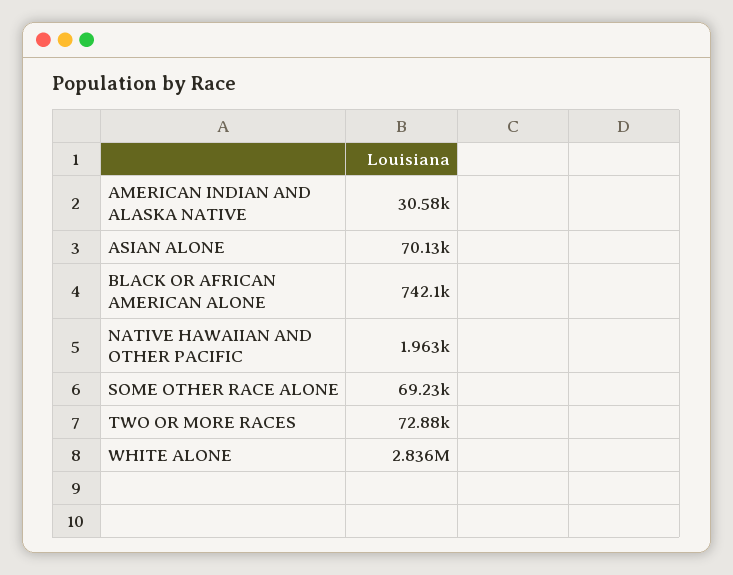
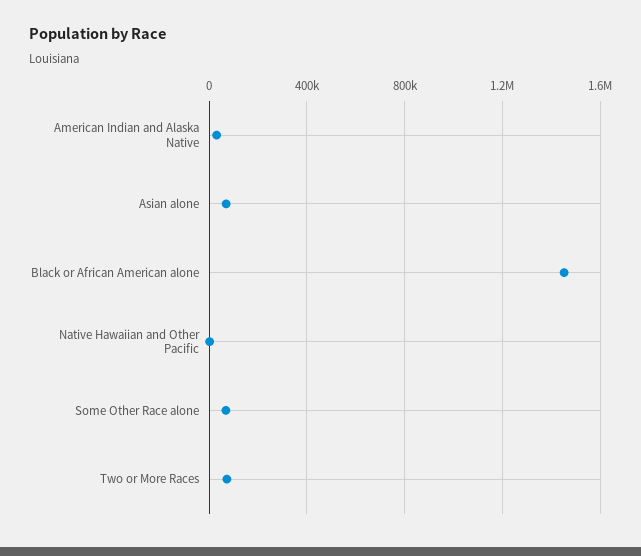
  {
    "AMERICAN INDIAN AND ALASKA NATIVE": 30580,
    "ASIAN ALONE": 70130,
-   "BLACK OR AFRICAN AMERICAN ALONE": 742100,
+   "BLACK OR AFRICAN AMERICAN ALONE": 1450000,
    "NATIVE HAWAIIAN AND OTHER PACIFIC": 1963,
    "SOME OTHER RACE ALONE": 69230,
-   "TWO OR MORE RACES": 72880,
+   "TWO OR MORE RACES": 72880
-   "WHITE ALONE": 2836000
  }

